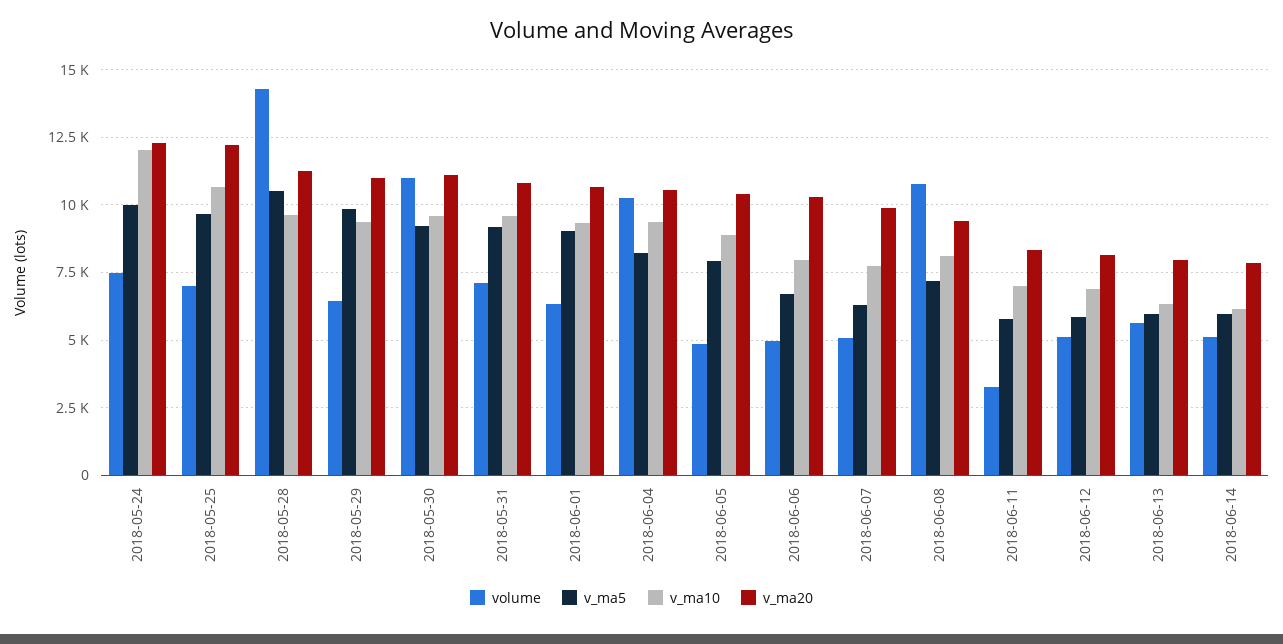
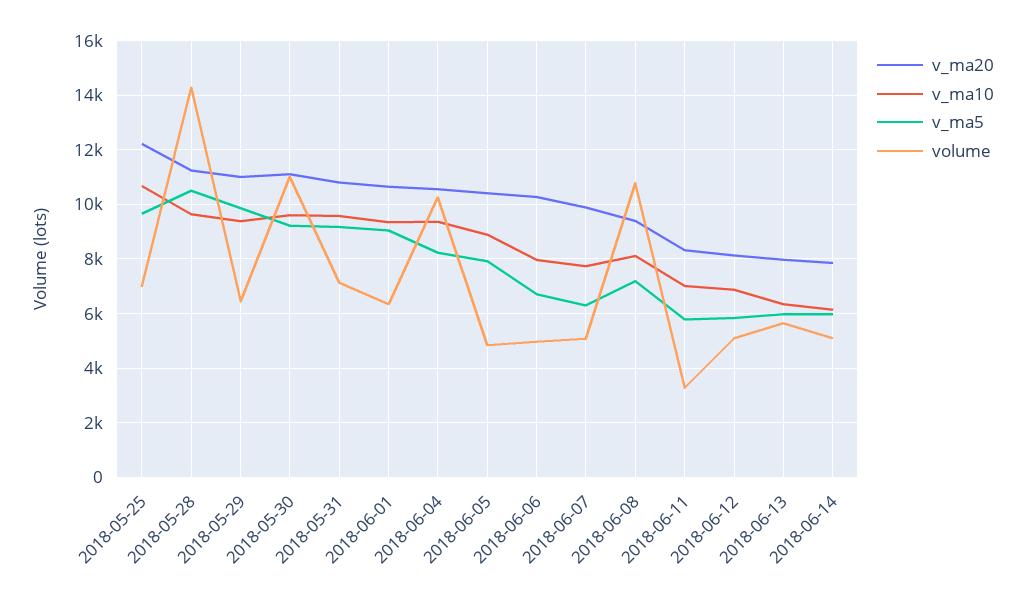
  {
    "volume": {
-     "2018-05-24": 7500,
      "2018-05-25": 7000,
      "2018-05-28": 14250,
      "2018-05-29": 6500,
      "2018-05-30": 11000,
      "2018-05-31": 7250,
      "2018-06-01": 6250,
      "2018-06-04": 10250,
      "2018-06-05": 4750,
      "2018-06-06": 5000,
      "2018-06-07": 5000,
      "2018-06-08": 10750,
      "2018-06-11": 3250,
      "2018-06-12": 5000,
      "2018-06-13": 5750,
      "2018-06-14": 5000
    },
    "v_ma5": {
-     "2018-05-24": 10000,
      "2018-05-25": 9750,
      "2018-05-28": 10500,
      "2018-05-29": 9750,
      "2018-05-30": 9250,
      "2018-05-31": 9250,
      "2018-06-01": 9000,
      "2018-06-04": 8250,
      "2018-06-05": 8000,
      "2018-06-06": 6750,
      "2018-06-07": 6250,
      "2018-06-08": 7250,
      "2018-06-11": 5750,
      "2018-06-12": 5750,
      "2018-06-13": 6000,
      "2018-06-14": 6000
    },
    "v_ma10": {
-     "2018-05-24": 12000,
      "2018-05-25": 10750,
      "2018-05-28": 9750,
      "2018-05-29": 9500,
      "2018-05-30": 9500,
      "2018-05-31": 9500,
      "2018-06-01": 9250,
      "2018-06-04": 9250,
      "2018-06-05": 9000,
      "2018-06-06": 8000,
      "2018-06-07": 7750,
      "2018-06-08": 8000,
      "2018-06-11": 7000,
      "2018-06-12": 7000,
      "2018-06-13": 6250,
      "2018-06-14": 6250
    },
    "v_ma20": {
-     "2018-05-24": 12250,
      "2018-05-25": 12250,
      "2018-05-28": 11250,
      "2018-05-29": 11000,
      "2018-05-30": 11000,
      "2018-05-31": 10750,
      "2018-06-01": 10750,
      "2018-06-04": 10500,
      "2018-06-05": 10500,
      "2018-06-06": 10250,
      "2018-06-07": 10000,
      "2018-06-08": 9500,
      "2018-06-11": 8250,
      "2018-06-12": 8250,
      "2018-06-13": 8000,
      "2018-06-14": 7750
    }
  }

